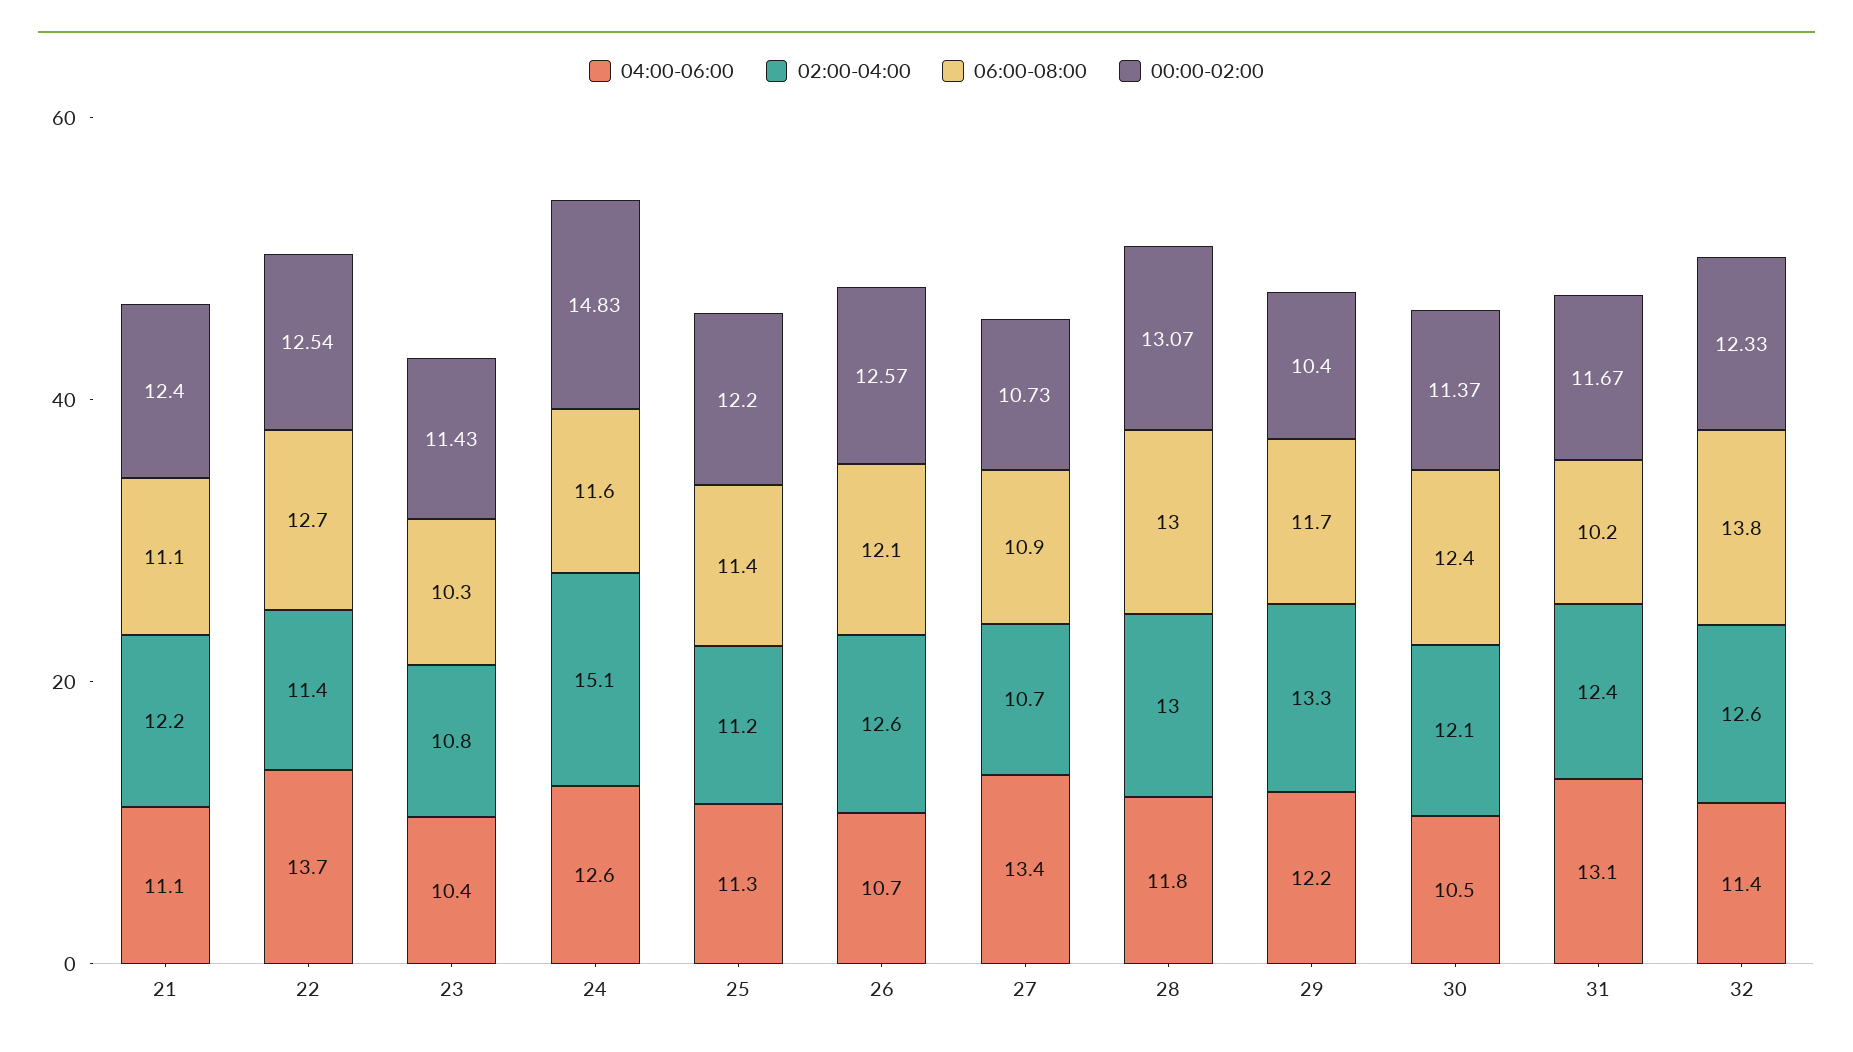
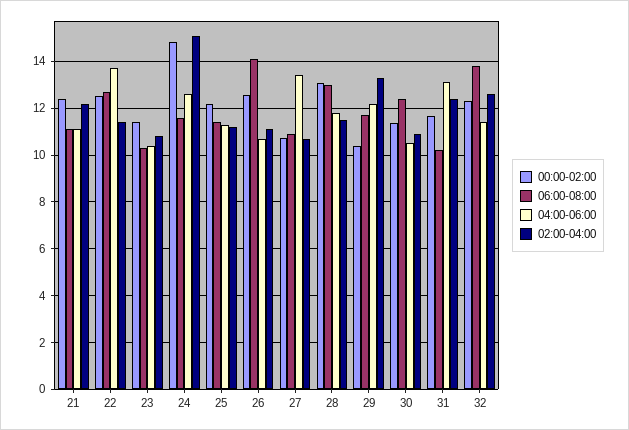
  {
    "04:00-06:00": {
      "21": 11.1,
      "22": 13.7,
      "23": 10.4,
      "24": 12.6,
      "25": 11.3,
      "26": 10.7,
      "27": 13.4,
      "28": 11.8,
      "29": 12.2,
      "30": 10.5,
      "31": 13.1,
      "32": 11.4
    },
    "02:00-04:00": {
      "21": 12.2,
      "22": 11.4,
      "23": 10.8,
      "24": 15.1,
      "25": 11.2,
-     "26": 12.6,
+     "26": 11,
      "27": 10.7,
-     "28": 13,
+     "28": 11.5,
      "29": 13.3,
-     "30": 12.1,
+     "30": 11,
      "31": 12.4,
      "32": 12.6
    },
    "06:00-08:00": {
      "21": 11.1,
      "22": 12.7,
      "23": 10.3,
      "24": 11.6,
      "25": 11.4,
-     "26": 12.1,
+     "26": 14,
      "27": 10.9,
      "28": 13,
      "29": 11.7,
      "30": 12.4,
      "31": 10.2,
      "32": 13.8
    },
    "00:00-02:00": {
      "21": 12.4,
      "22": 12.54,
      "23": 11.43,
      "24": 14.83,
      "25": 12.2,
      "26": 12.57,
      "27": 10.73,
      "28": 13.07,
      "29": 10.4,
      "30": 11.37,
      "31": 11.67,
      "32": 12.33
    }
  }

